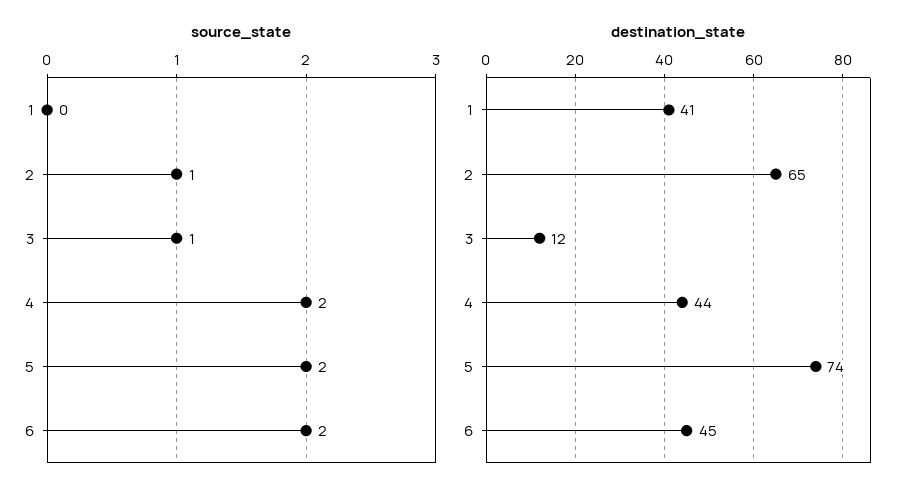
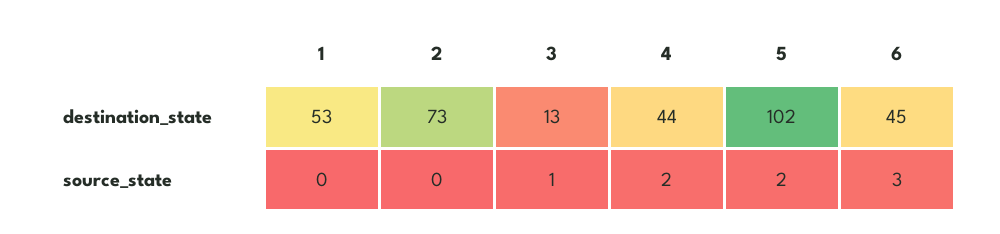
  {
    "source_state": {
      "1": 0,
-     "2": 1,
+     "2": 0,
      "3": 1,
      "4": 2,
      "5": 2,
-     "6": 2
+     "6": 3
    },
    "destination_state": {
-     "1": 41,
+     "1": 53,
-     "2": 65,
+     "2": 73,
-     "3": 12,
+     "3": 13,
      "4": 44,
-     "5": 74,
+     "5": 102,
      "6": 45
    }
  }

